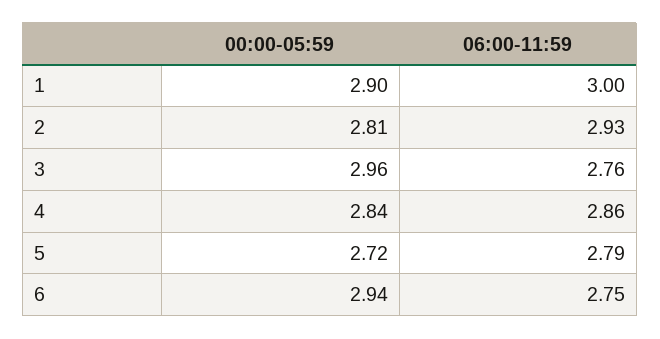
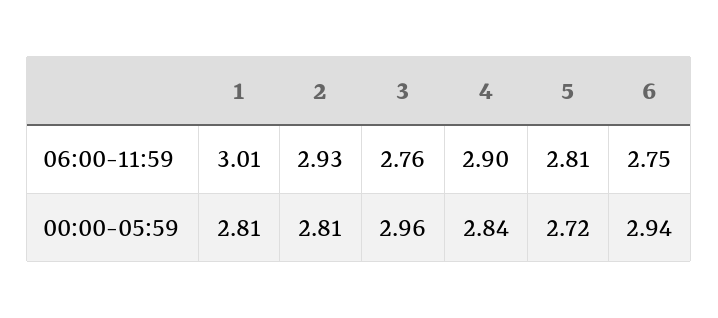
  {
    "00:00-05:59": {
-     "1": 2.9,
+     "1": 2.81,
      "2": 2.81,
      "3": 2.96,
      "4": 2.84,
      "5": 2.72,
      "6": 2.94
    },
    "06:00-11:59": {
-     "1": 3,
+     "1": 3.01,
      "2": 2.93,
      "3": 2.76,
-     "4": 2.86,
+     "4": 2.9,
-     "5": 2.79,
+     "5": 2.81,
      "6": 2.75
    }
  }

